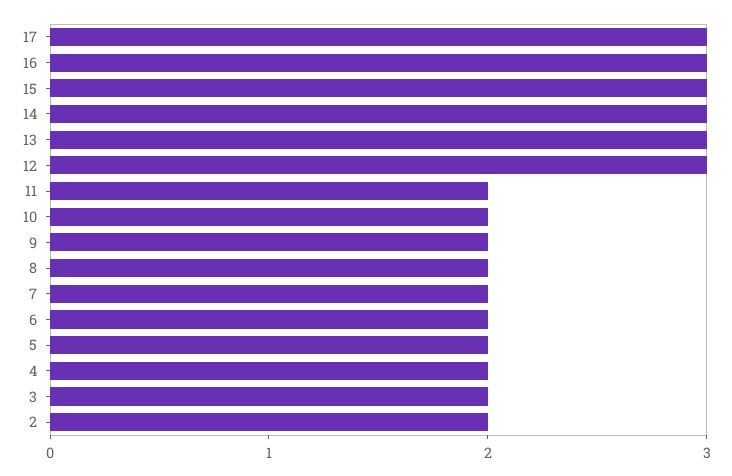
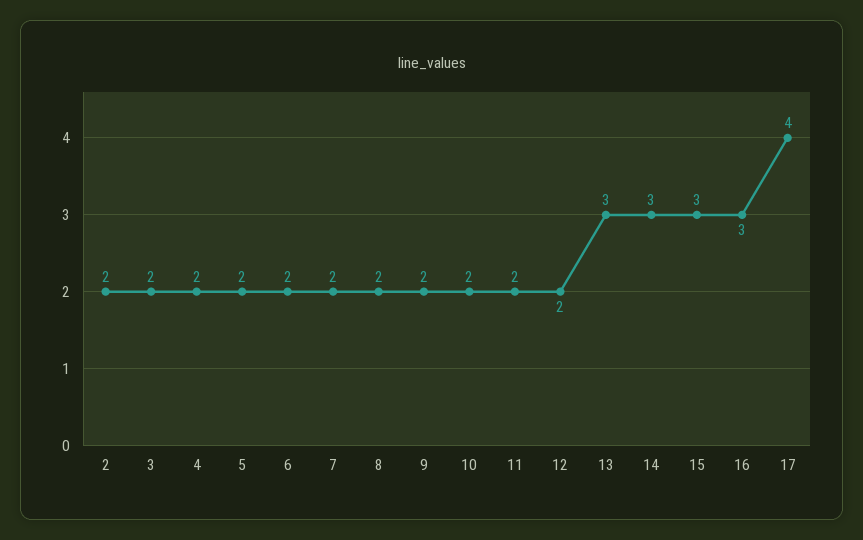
  {
-   "17": 3,
+   "17": 4,
    "16": 3,
    "15": 3,
    "14": 3,
    "13": 3,
-   "12": 3,
+   "12": 2,
    "11": 2,
    "10": 2,
    "9": 2,
    "8": 2,
    "7": 2,
    "6": 2,
    "5": 2,
    "4": 2,
    "3": 2,
    "2": 2
  }

